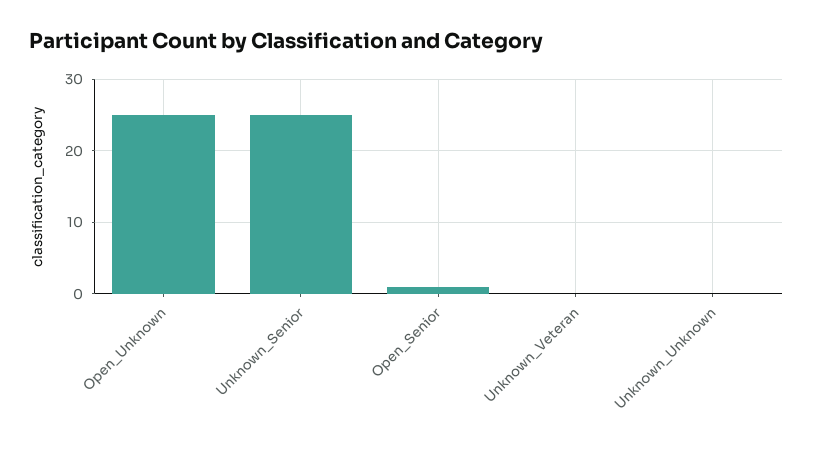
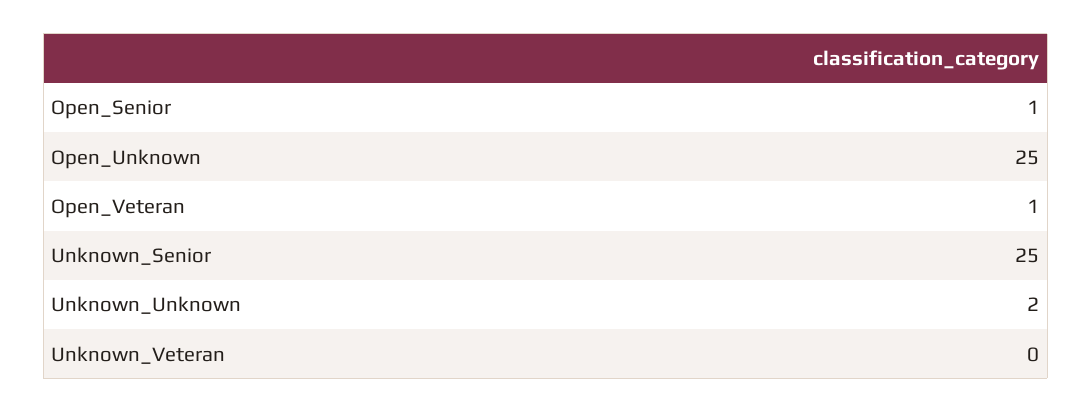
  {
    "Open_Unknown": 25,
    "Unknown_Senior": 25,
    "Open_Senior": 1,
    "Unknown_Veteran": 0,
-   "Unknown_Unknown": 0
+   "Unknown_Unknown": 2,
+   "Open_Veteran": 1
  }

